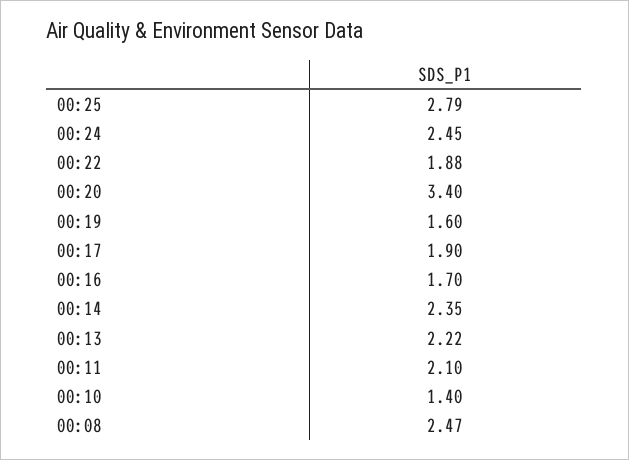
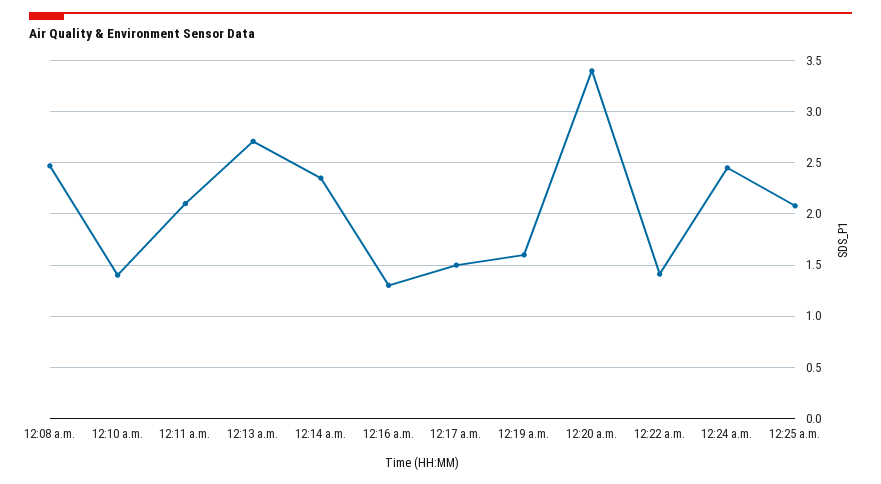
  {
-   "00:25": 2.79,
+   "00:25": 2.1,
    "00:24": 2.45,
-   "00:22": 1.88,
+   "00:22": 1.4,
    "00:20": 3.4,
    "00:19": 1.6,
-   "00:17": 1.9,
+   "00:17": 1.5,
-   "00:16": 1.7,
+   "00:16": 1.3,
    "00:14": 2.35,
-   "00:13": 2.22,
+   "00:13": 2.7,
    "00:11": 2.1,
    "00:10": 1.4,
    "00:08": 2.47
  }

